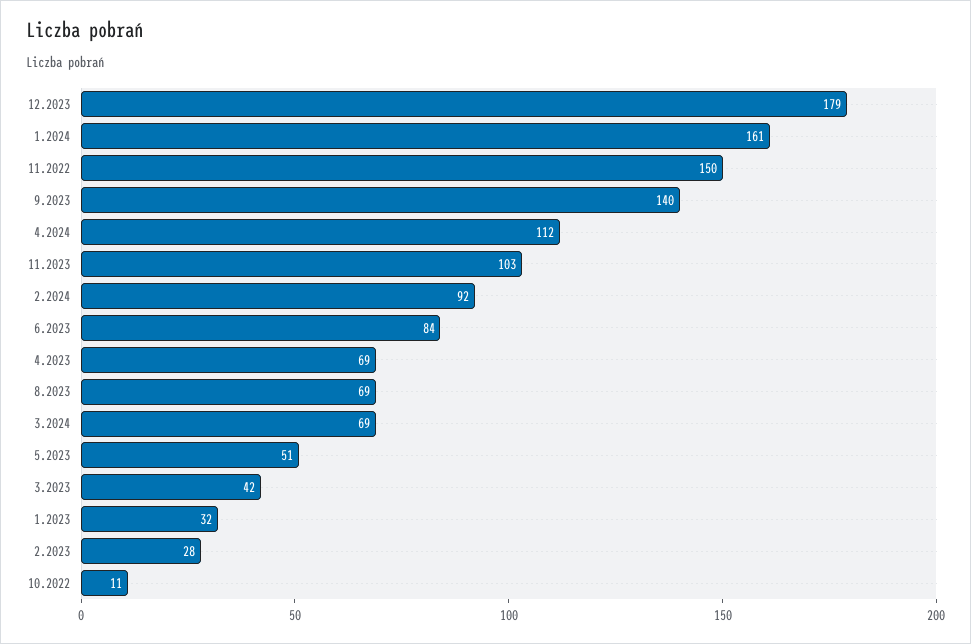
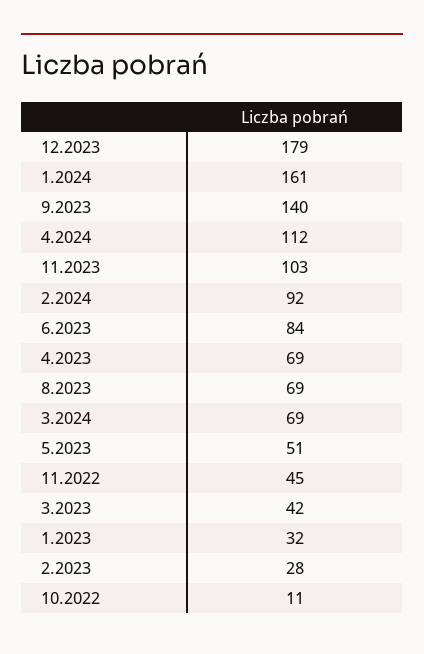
  {
    "12.2023": 179,
    "1.2024": 161,
-   "11.2022": 150,
+   "11.2022": 45,
    "9.2023": 140,
    "4.2024": 112,
    "11.2023": 103,
    "2.2024": 92,
    "6.2023": 84,
    "4.2023": 69,
    "8.2023": 69,
    "3.2024": 69,
    "5.2023": 51,
    "3.2023": 42,
    "1.2023": 32,
    "2.2023": 28,
    "10.2022": 11
  }

